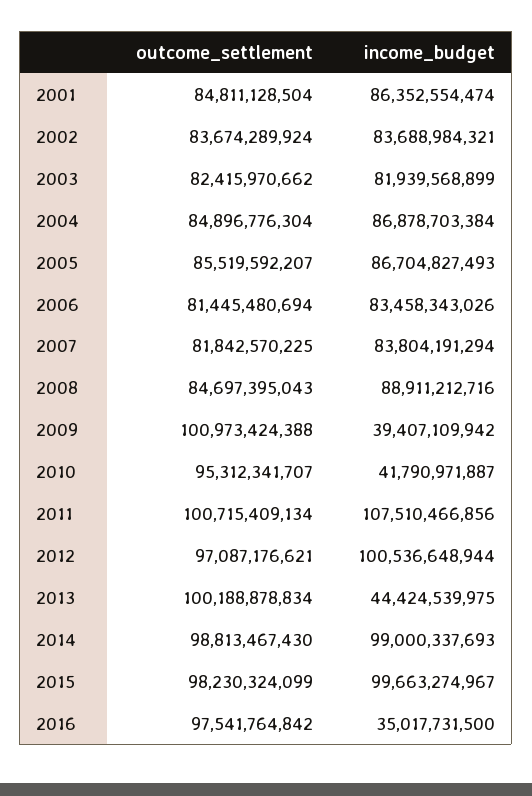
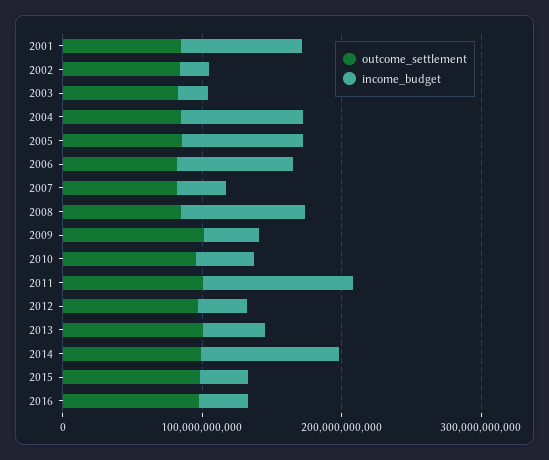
  {
    "outcome_settlement": {
      "2001": 84811128504,
      "2002": 83674289924,
      "2003": 82415970662,
      "2004": 84896776304,
      "2005": 85519592207,
      "2006": 81445480694,
      "2007": 81842570225,
      "2008": 84697395043,
      "2009": 100973424388,
      "2010": 95312341707,
      "2011": 100715409134,
      "2012": 97087176621,
      "2013": 100188878834,
      "2014": 98813467430,
      "2015": 98230324099,
      "2016": 97541764842
    },
    "income_budget": {
      "2001": 86352554474,
-     "2002": 83688984321,
+     "2002": 20000000000,
-     "2003": 81939568899,
+     "2003": 20000000000,
      "2004": 86878703384,
      "2005": 86704827493,
      "2006": 83458343026,
-     "2007": 83804191294,
+     "2007": 40000000000,
      "2008": 88911212716,
      "2009": 39407109942,
      "2010": 41790971887,
      "2011": 107510466856,
-     "2012": 100536648944,
+     "2012": 40000000000,
      "2013": 44424539975,
      "2014": 99000337693,
-     "2015": 99663274967,
+     "2015": 40000000000,
      "2016": 35017731500
    }
  }

